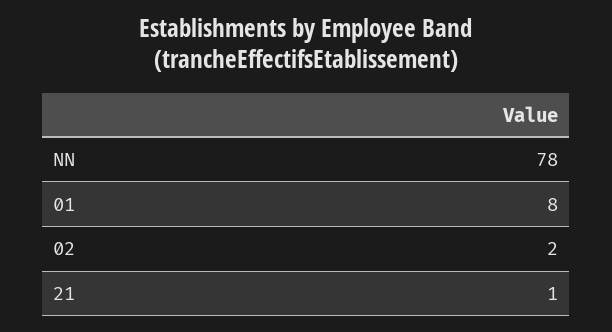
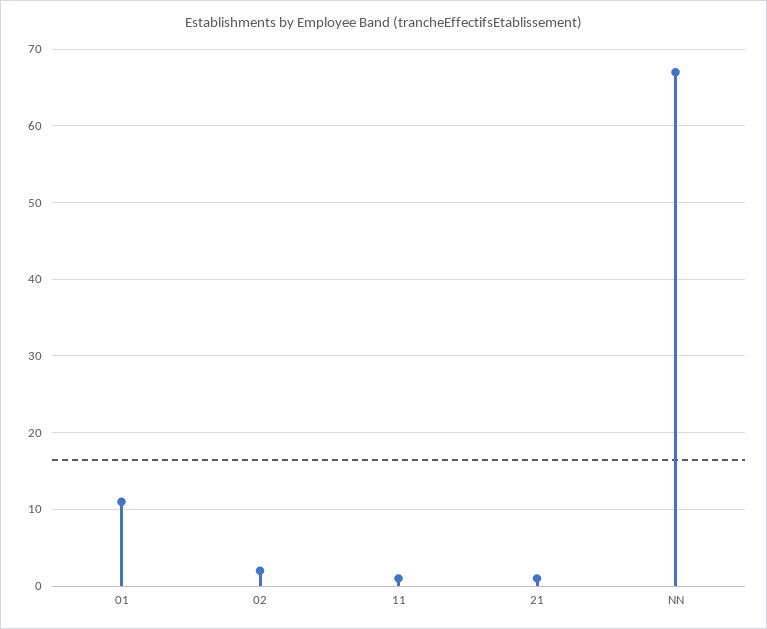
  {
-   "NN": 78,
+   "NN": 67,
-   "01": 8,
+   "01": 11,
    "02": 2,
-   "21": 1
+   "21": 1,
+   "11": 1
  }

